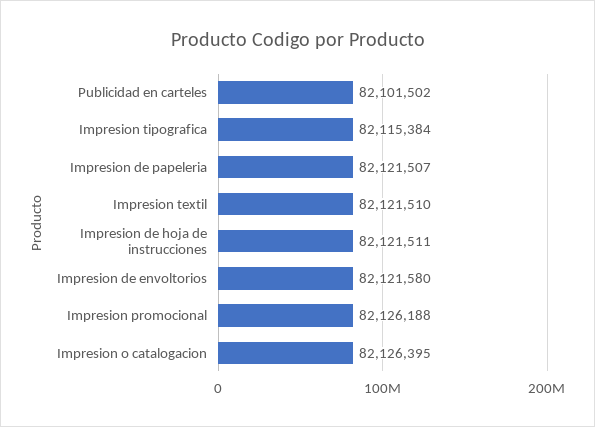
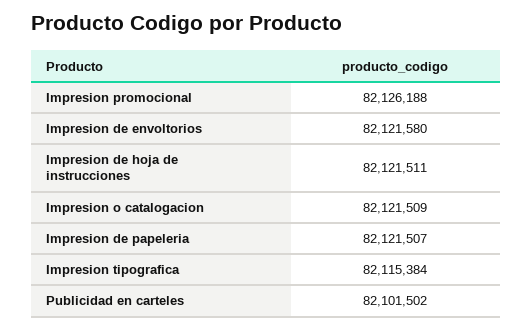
  {
    "Publicidad en carteles": 82101502,
    "Impresion tipografica": 82115384,
    "Impresion de papeleria": 82121507,
-   "Impresion textil": 82121510,
    "Impresion de hoja de instrucciones": 82121511,
    "Impresion de envoltorios": 82121580,
    "Impresion promocional": 82126188,
-   "Impresion o catalogacion": 82126395
+   "Impresion o catalogacion": 82121509
  }

